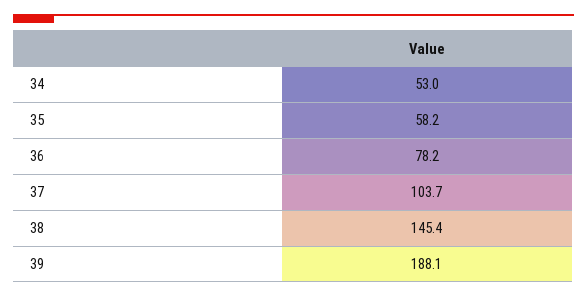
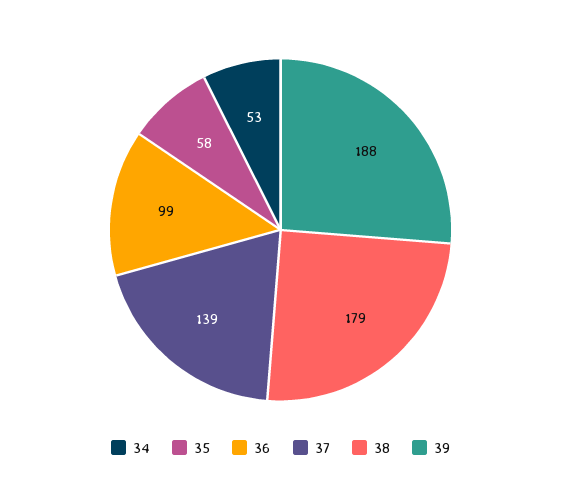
  {
    "34": 53,
    "35": 58.2,
-   "36": 78.2,
+   "36": 99,
-   "37": 103.7,
+   "37": 139,
-   "38": 145.4,
+   "38": 179,
    "39": 188.1
  }

